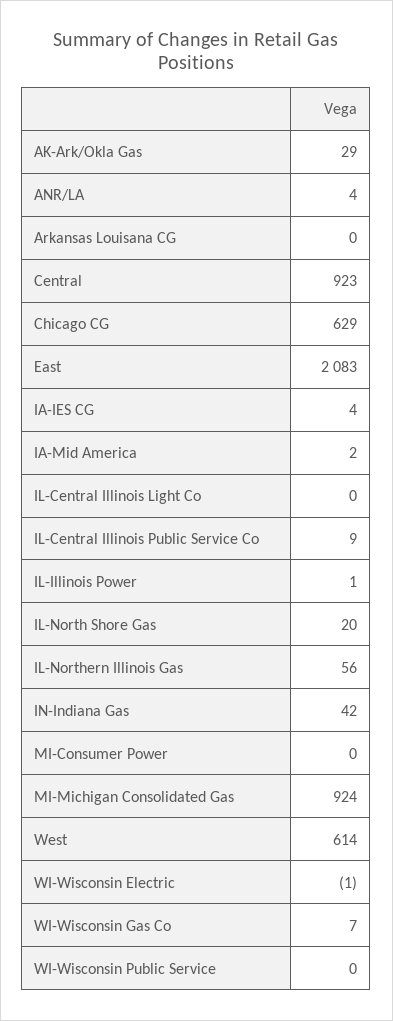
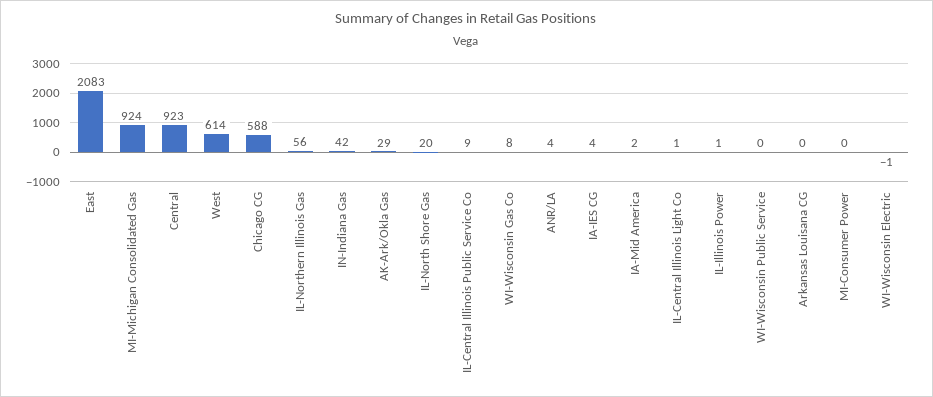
  {
    "AK-Ark/Okla Gas": 29,
    "ANR/LA": 4,
    "Arkansas Louisana CG": 0,
    "Central": 923,
-   "Chicago CG": 629,
+   "Chicago CG": 588,
    "East": 2083,
    "IA-IES CG": 4,
    "IA-Mid America": 2,
-   "IL-Central Illinois Light Co": 0,
+   "IL-Central Illinois Light Co": 1,
    "IL-Central Illinois Public Service Co": 9,
    "IL-Illinois Power": 1,
    "IL-North Shore Gas": 20,
    "IL-Northern Illinois Gas": 56,
    "IN-Indiana Gas": 42,
    "MI-Consumer Power": 0,
    "MI-Michigan Consolidated Gas": 924,
    "West": 614,
    "WI-Wisconsin Electric": -1,
-   "WI-Wisconsin Gas Co": 7,
+   "WI-Wisconsin Gas Co": 8,
    "WI-Wisconsin Public Service": 0
  }

